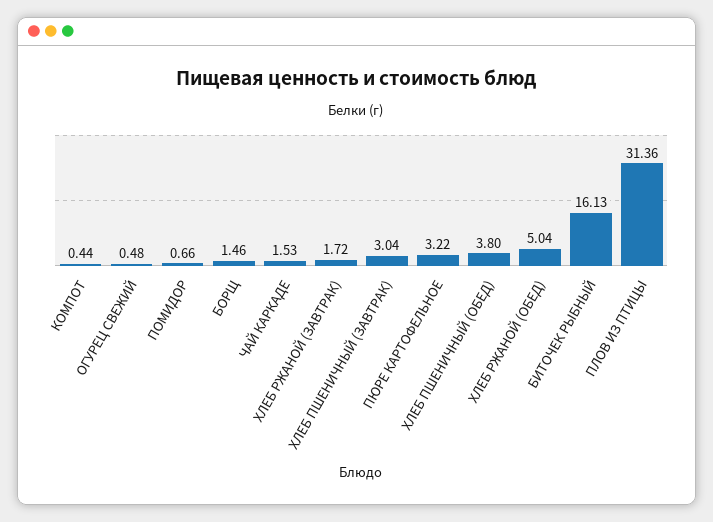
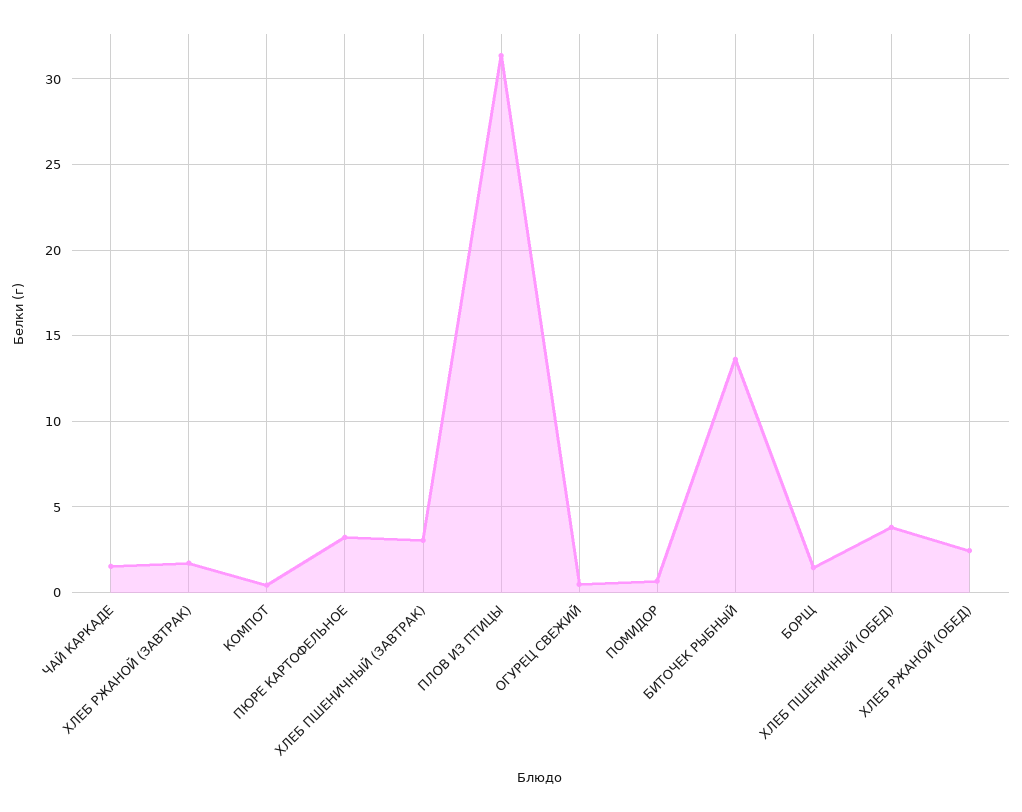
  {
    "КОМПОТ": 0.44,
    "ОГУРЕЦ СВЕЖИЙ": 0.48,
    "ПОМИДОР": 0.66,
    "БОРЩ": 1.46,
    "ЧАЙ КАРКАДЕ": 1.53,
    "ХЛЕБ РЖАНОЙ (ЗАВТРАК)": 1.72,
    "ХЛЕБ ПШЕНИЧНЫЙ (ЗАВТРАК)": 3.04,
    "ПЮРЕ КАРТОФЕЛЬНОЕ": 3.22,
    "ХЛЕБ ПШЕНИЧНЫЙ (ОБЕД)": 3.8,
-   "ХЛЕБ РЖАНОЙ (ОБЕД)": 5.04,
+   "ХЛЕБ РЖАНОЙ (ОБЕД)": 2.5,
-   "БИТОЧЕК РЫБНЫЙ": 16.13,
+   "БИТОЧЕК РЫБНЫЙ": 13.5,
    "ПЛОВ ИЗ ПТИЦЫ": 31.36
  }

